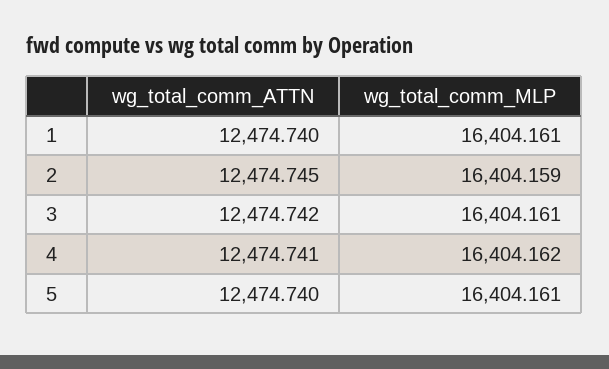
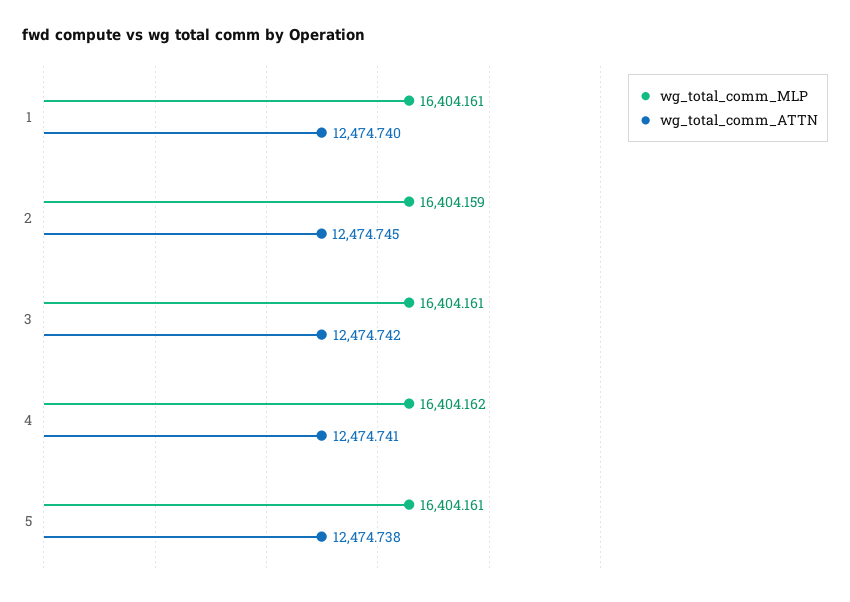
  {
    "wg_total_comm_ATTN": {
      "1": 12474.74,
      "2": 12474.745,
      "3": 12474.742,
      "4": 12474.741,
-     "5": 12474.74
+     "5": 12474.738
    },
    "wg_total_comm_MLP": {
      "1": 16404.161,
      "2": 16404.159,
      "3": 16404.161,
      "4": 16404.162,
      "5": 16404.161
    }
  }

